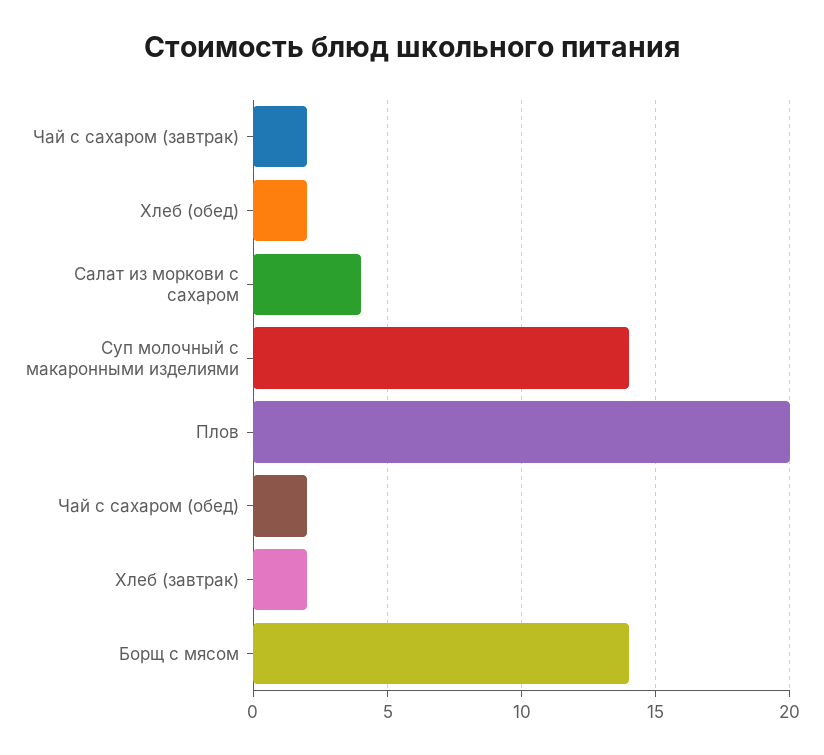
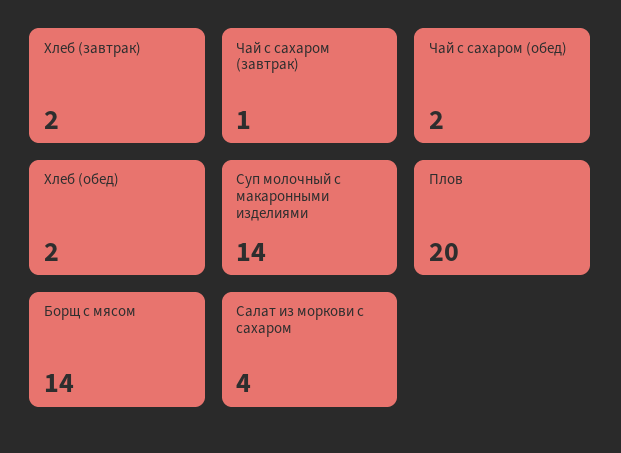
  {
-   "Чай с сахаром (завтрак)": 2,
+   "Чай с сахаром (завтрак)": 1,
    "Хлеб (обед)": 2,
    "Салат из моркови с сахаром": 4,
    "Суп молочный с макаронными изделиями": 14,
    "Плов": 20,
    "Чай с сахаром (обед)": 2,
    "Хлеб (завтрак)": 2,
    "Борщ с мясом": 14
  }

